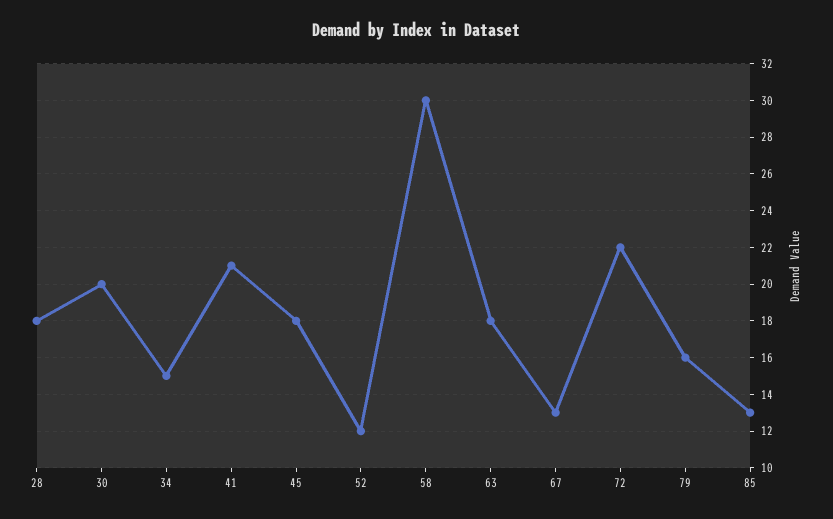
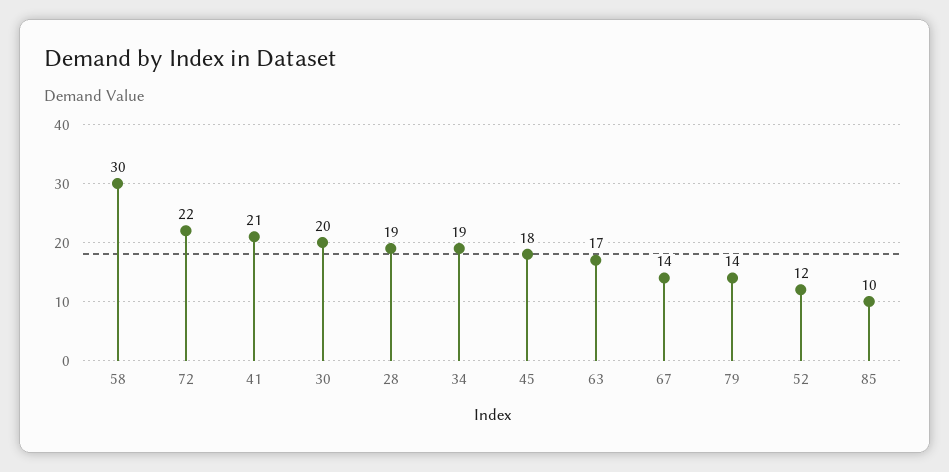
  {
-   "28": 18,
+   "28": 19,
    "30": 20,
-   "34": 15,
+   "34": 19,
    "41": 21,
    "45": 18,
    "52": 12,
    "58": 30,
-   "63": 18,
+   "63": 17,
-   "67": 13,
+   "67": 14,
    "72": 22,
-   "79": 16,
+   "79": 14,
-   "85": 13
+   "85": 10
  }

